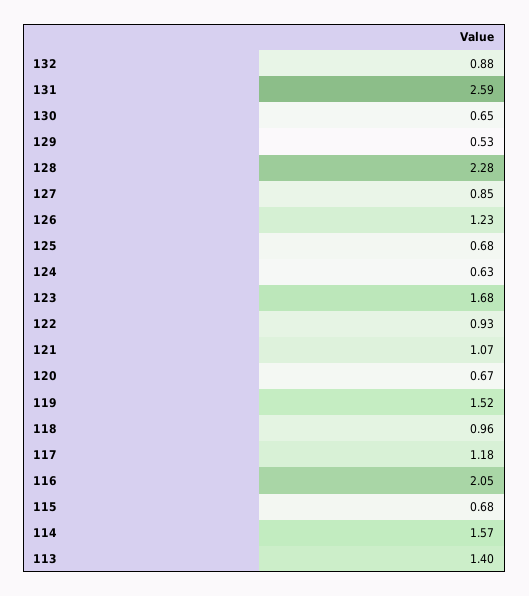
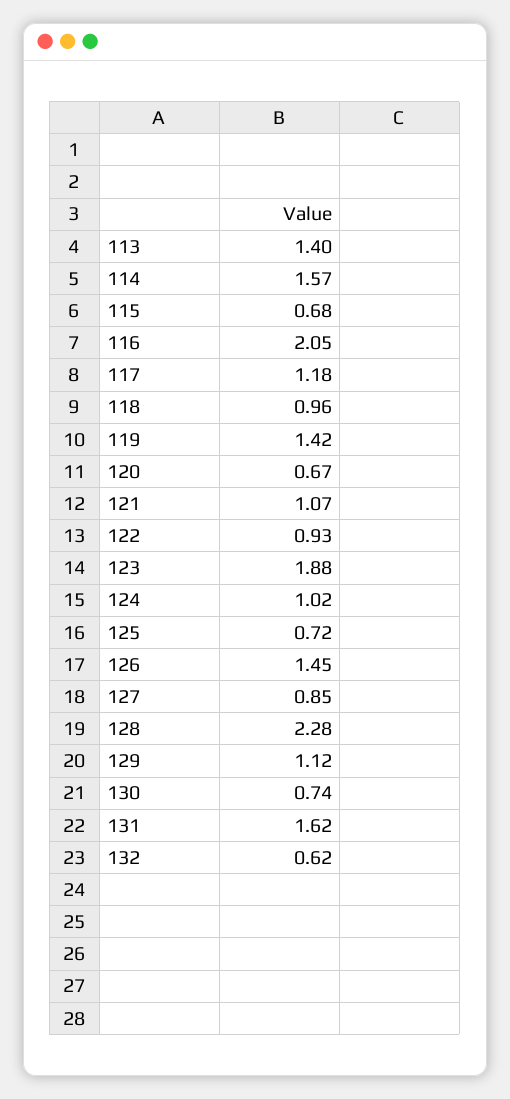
  {
-   "132": 0.88,
+   "132": 0.62,
-   "131": 2.59,
+   "131": 1.62,
-   "130": 0.65,
+   "130": 0.74,
-   "129": 0.53,
+   "129": 1.12,
    "128": 2.28,
    "127": 0.85,
-   "126": 1.23,
+   "126": 1.45,
-   "125": 0.68,
+   "125": 0.72,
-   "124": 0.63,
+   "124": 1.02,
-   "123": 1.68,
+   "123": 1.88,
    "122": 0.93,
    "121": 1.07,
    "120": 0.67,
-   "119": 1.52,
+   "119": 1.42,
    "118": 0.96,
    "117": 1.18,
    "116": 2.05,
    "115": 0.68,
    "114": 1.57,
    "113": 1.4
  }

